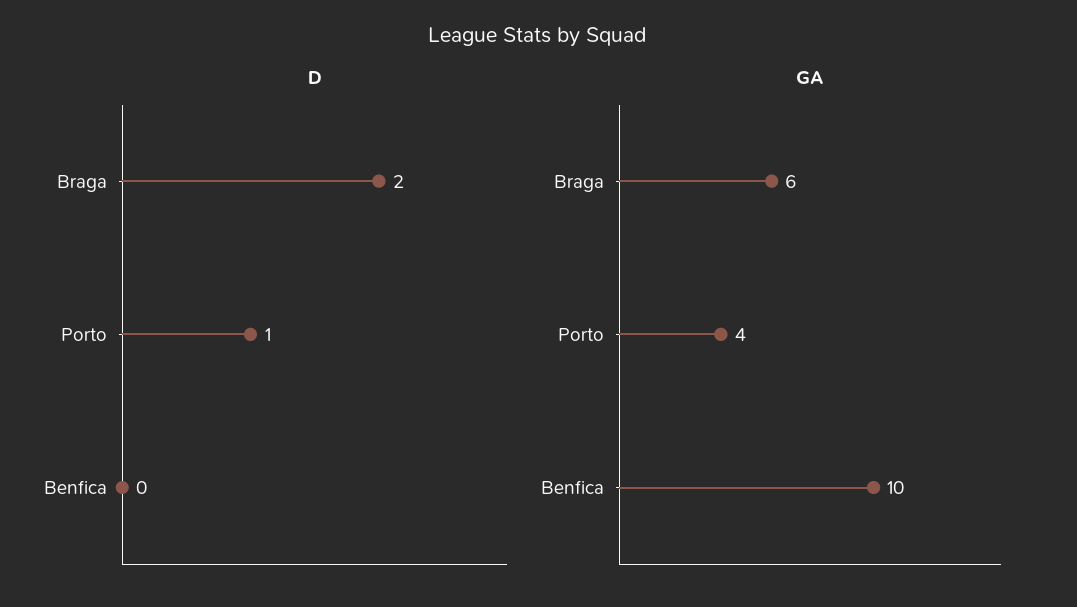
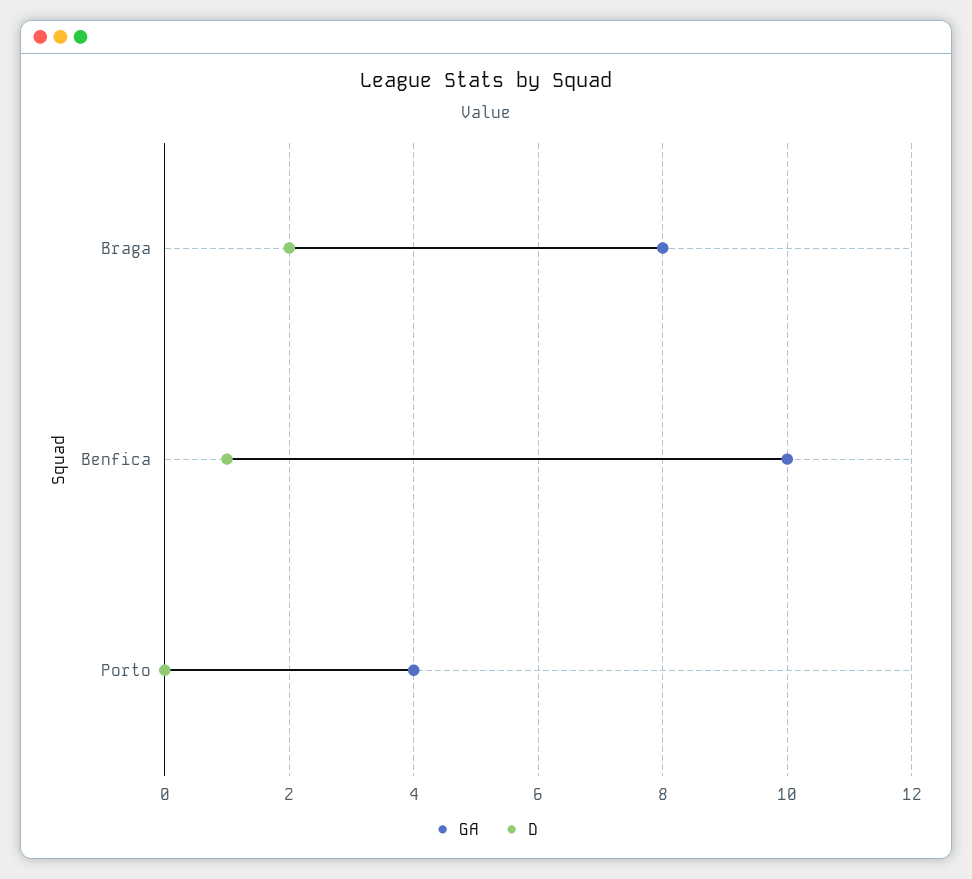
  {
    "D": {
      "Braga": 2,
-     "Porto": 1,
+     "Porto": 0,
-     "Benfica": 0
+     "Benfica": 1
    },
    "GA": {
-     "Braga": 6,
+     "Braga": 8,
      "Porto": 4,
      "Benfica": 10
    }
  }

